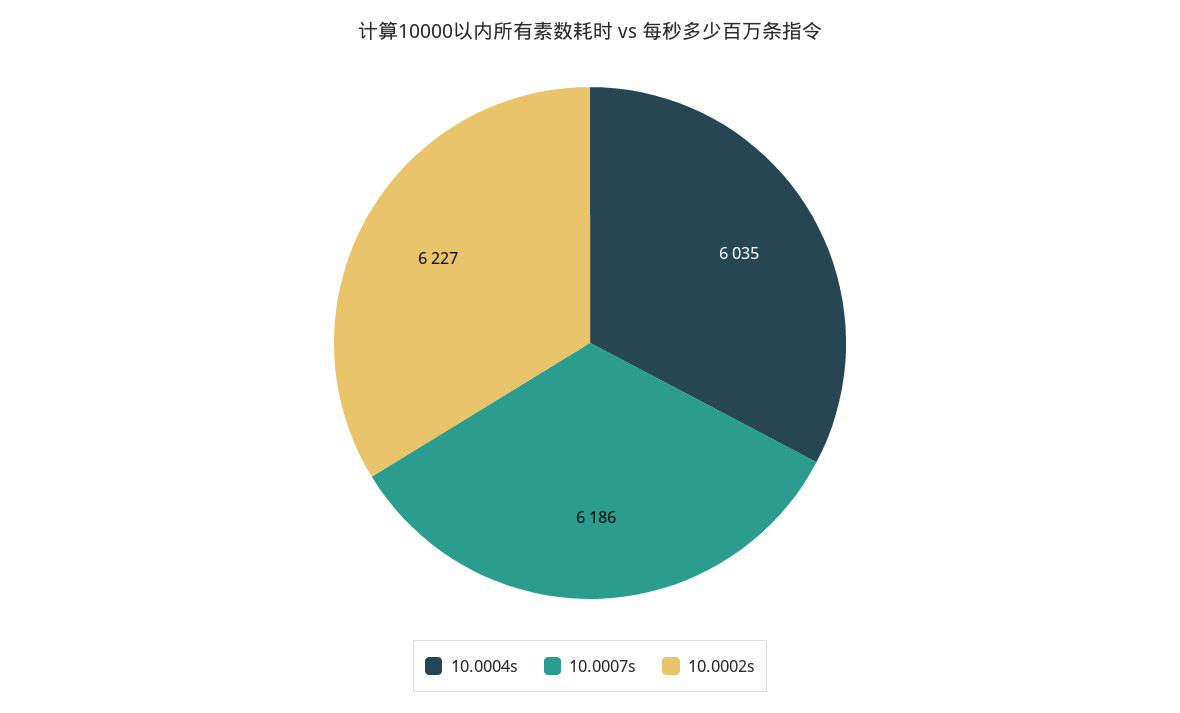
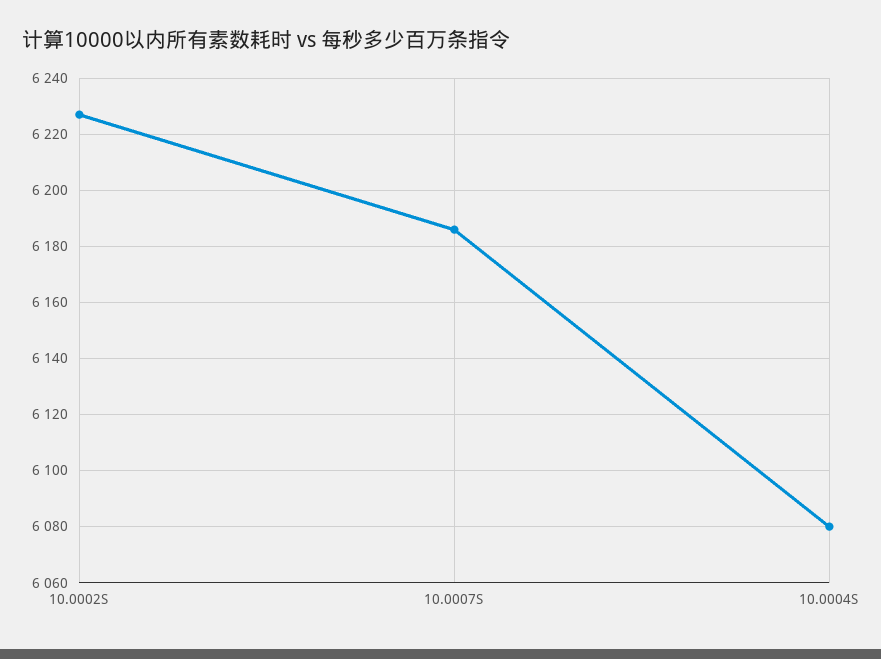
  {
-   "10.0004s": 6035,
+   "10.0004s": 6080,
    "10.0007s": 6186,
    "10.0002s": 6227
  }

